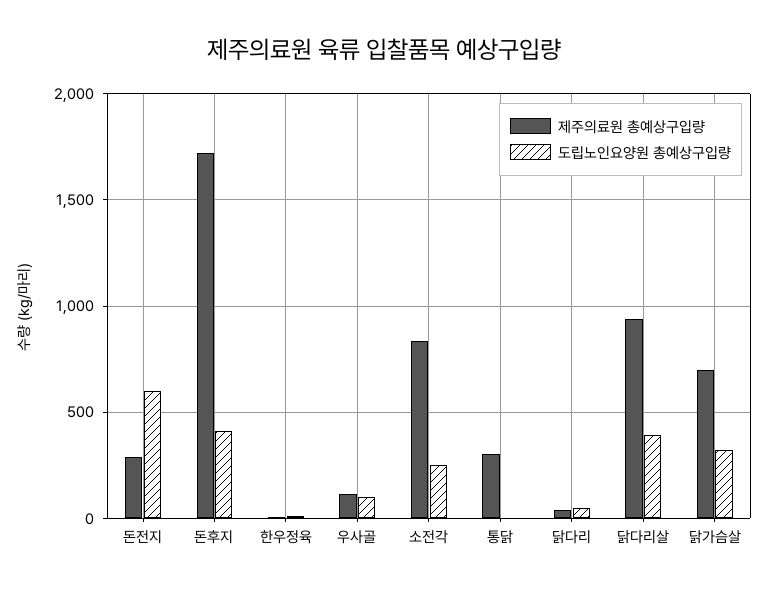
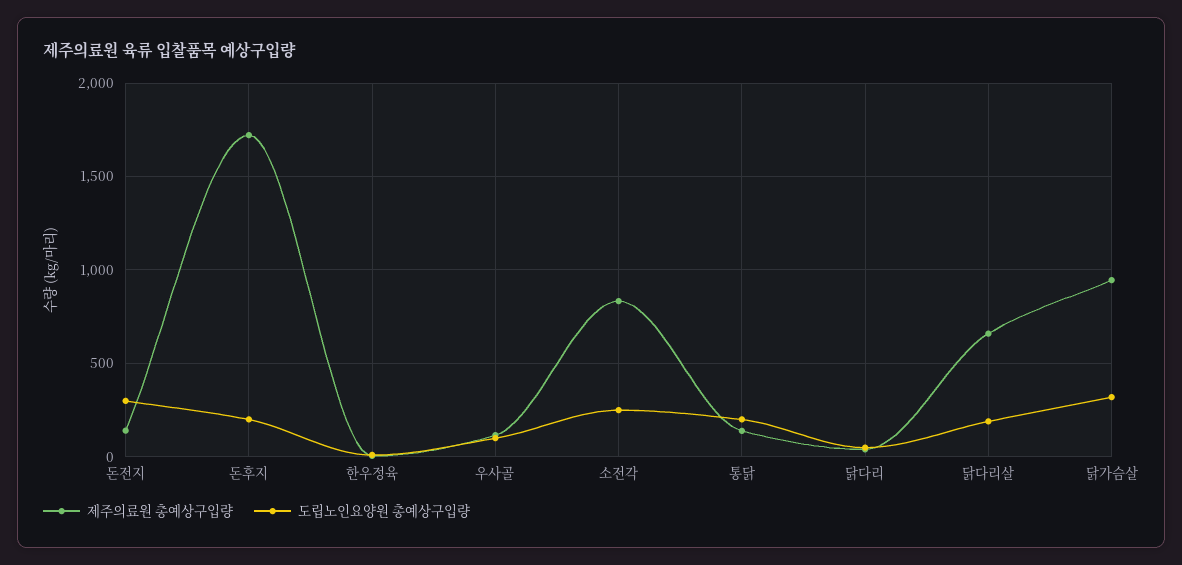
  {
    "제주의료원 총예상구입량": {
-     "돈전지": 300,
+     "돈전지": 150,
      "돈후지": 1700,
      "한우정육": 0,
      "우사골": 100,
      "소전각": 850,
-     "통닭": 300,
+     "통닭": 150,
      "닭다리": 50,
-     "닭다리살": 950,
+     "닭다리살": 650,
-     "닭가슴살": 700
+     "닭가슴살": 950
    },
    "도립노인요양원 총예상구입량": {
-     "돈전지": 600,
+     "돈전지": 300,
-     "돈후지": 400,
+     "돈후지": 200,
      "한우정육": 0,
      "우사골": 100,
      "소전각": 250,
-     "통닭": 0,
+     "통닭": 200,
      "닭다리": 50,
-     "닭다리살": 400,
+     "닭다리살": 200,
      "닭가슴살": 300
    }
  }

